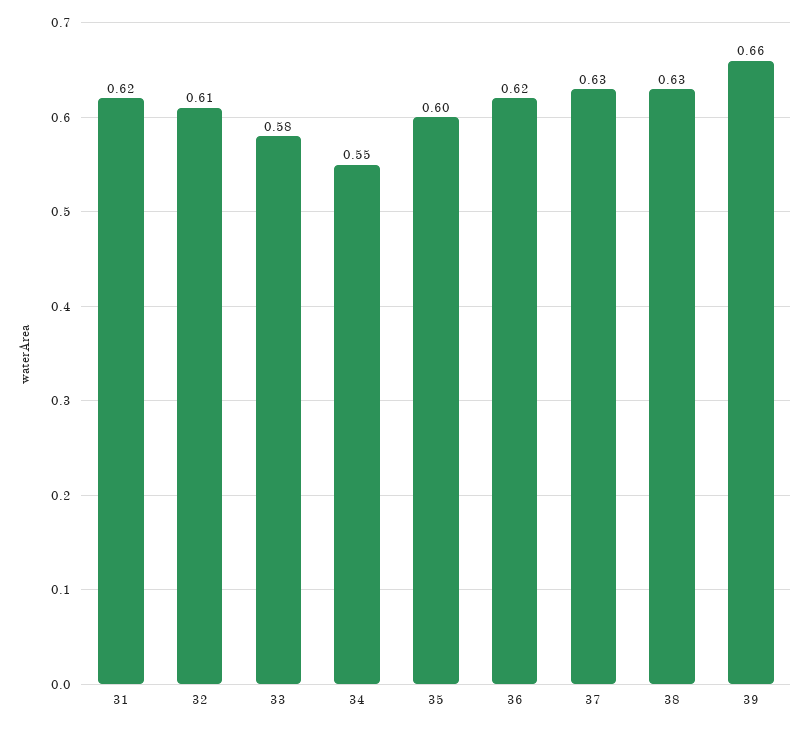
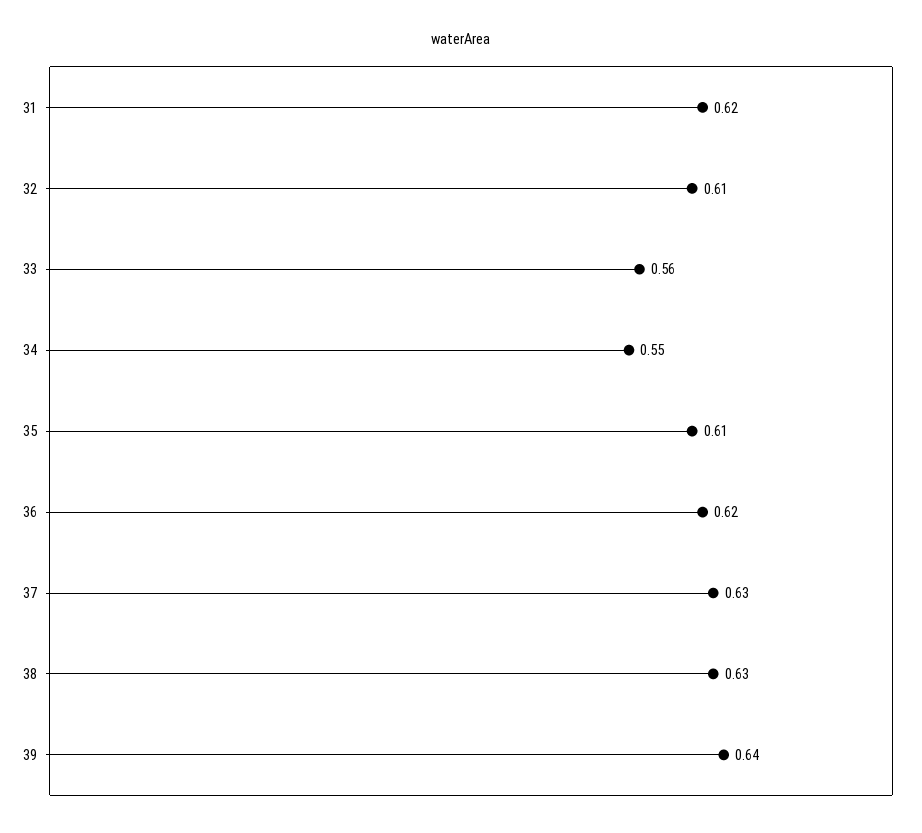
  {
    "31": 0.62,
    "32": 0.61,
-   "33": 0.58,
+   "33": 0.56,
    "34": 0.55,
-   "35": 0.6,
+   "35": 0.61,
    "36": 0.62,
    "37": 0.63,
    "38": 0.63,
-   "39": 0.66
+   "39": 0.64
  }

